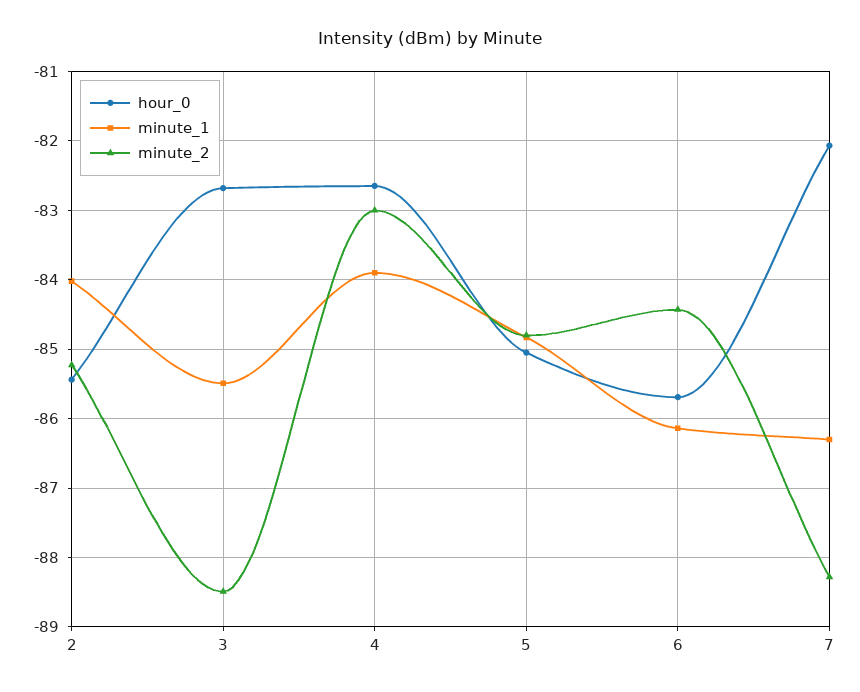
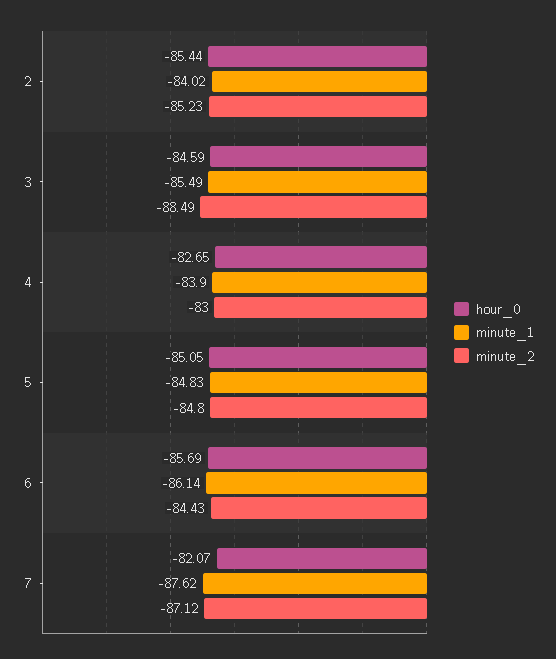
  {
    "hour_0": {
      "2": -85.44,
-     "3": -82.7,
+     "3": -84.59,
      "4": -82.65,
      "5": -85.05,
      "6": -85.69,
      "7": -82.07
    },
    "minute_1": {
      "2": -84.02,
      "3": -85.49,
      "4": -83.9,
      "5": -84.83,
      "6": -86.14,
-     "7": -86.3
+     "7": -87.62
    },
    "minute_2": {
      "2": -85.23,
      "3": -88.49,
      "4": -83,
      "5": -84.8,
      "6": -84.43,
-     "7": -88.3
+     "7": -87.12
    }
  }

